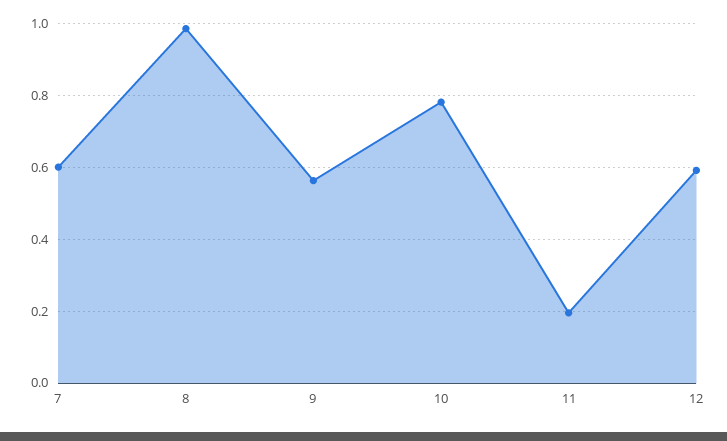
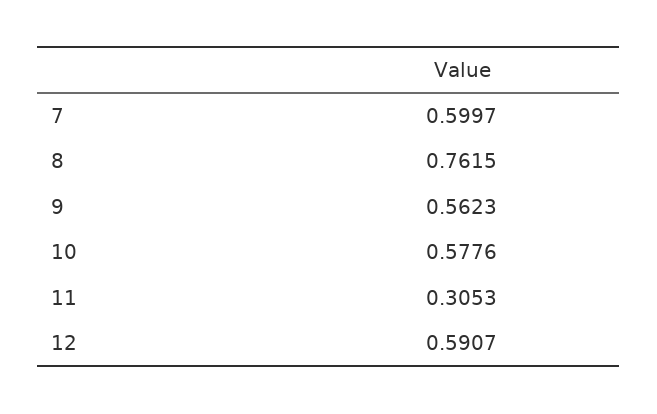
  {
    "7": 0.5997,
-   "8": 0.98,
+   "8": 0.7615,
    "9": 0.5623,
-   "10": 0.78,
+   "10": 0.5776,
-   "11": 0.2,
+   "11": 0.3053,
    "12": 0.5907
  }

